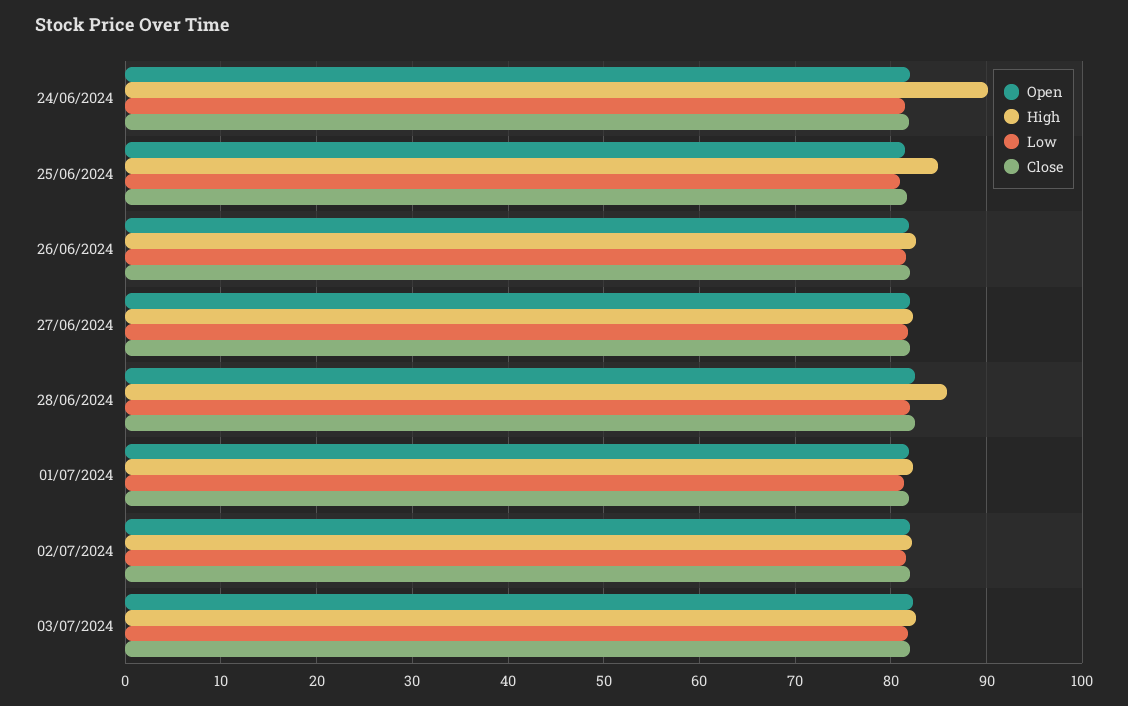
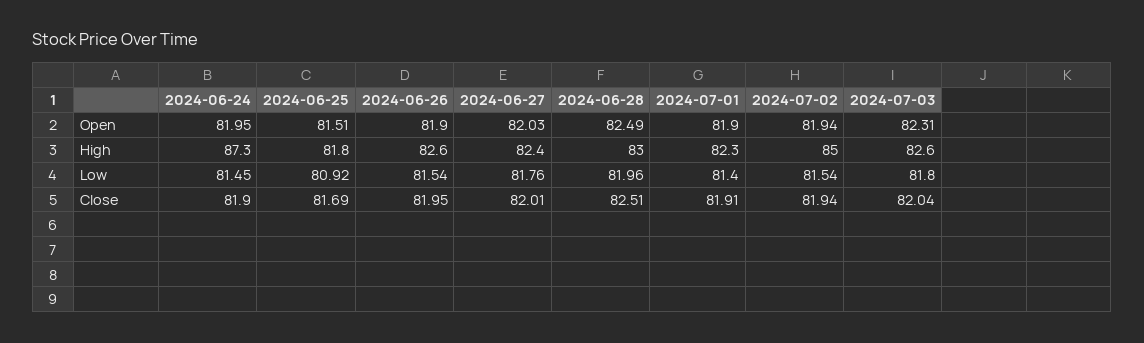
  {
    "Open": {
      "24/06/2024": 81.95,
      "25/06/2024": 81.51,
      "26/06/2024": 81.9,
      "27/06/2024": 82.03,
      "28/06/2024": 82.49,
      "01/07/2024": 81.9,
      "02/07/2024": 81.94,
      "03/07/2024": 82.31
    },
    "High": {
-     "24/06/2024": 90,
+     "24/06/2024": 87.3,
-     "25/06/2024": 85,
+     "25/06/2024": 81.8,
      "26/06/2024": 82.6,
      "27/06/2024": 82.4,
-     "28/06/2024": 86,
+     "28/06/2024": 83,
      "01/07/2024": 82.3,
-     "02/07/2024": 82,
+     "02/07/2024": 85,
      "03/07/2024": 82.6
    },
    "Low": {
      "24/06/2024": 81.45,
      "25/06/2024": 80.92,
      "26/06/2024": 81.54,
      "27/06/2024": 81.76,
      "28/06/2024": 81.96,
      "01/07/2024": 81.4,
      "02/07/2024": 81.54,
      "03/07/2024": 81.8
    },
    "Close": {
      "24/06/2024": 81.9,
      "25/06/2024": 81.69,
      "26/06/2024": 81.95,
      "27/06/2024": 82.01,
      "28/06/2024": 82.51,
      "01/07/2024": 81.91,
      "02/07/2024": 81.94,
      "03/07/2024": 82.04
    }
  }

